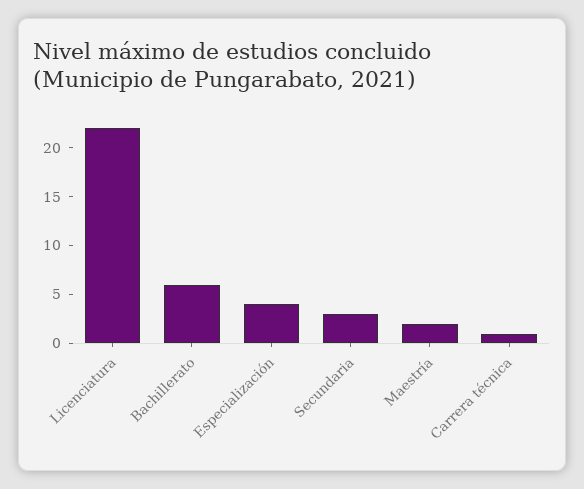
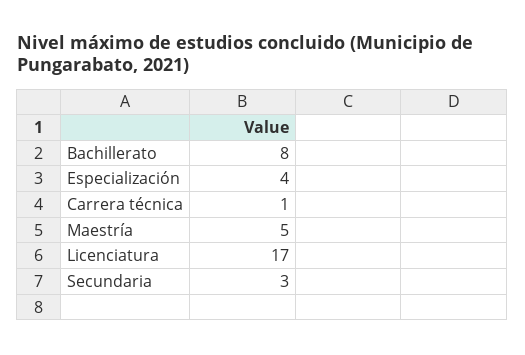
  {
-   "Licenciatura": 22,
+   "Licenciatura": 17,
-   "Bachillerato": 6,
+   "Bachillerato": 8,
    "Especialización": 4,
    "Secundaria": 3,
-   "Maestría": 2,
+   "Maestría": 5,
    "Carrera técnica": 1
  }

